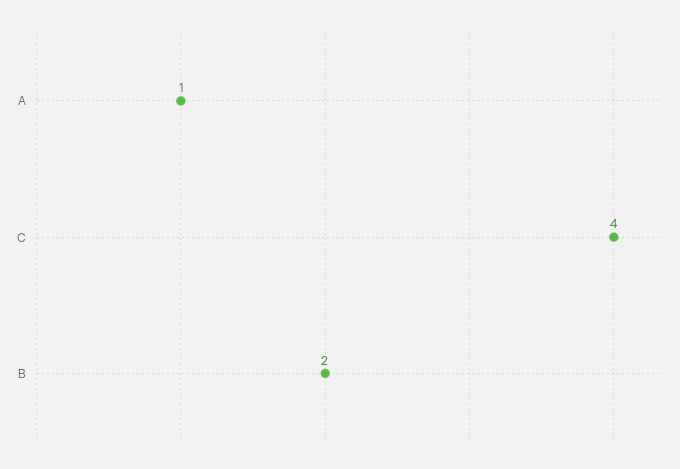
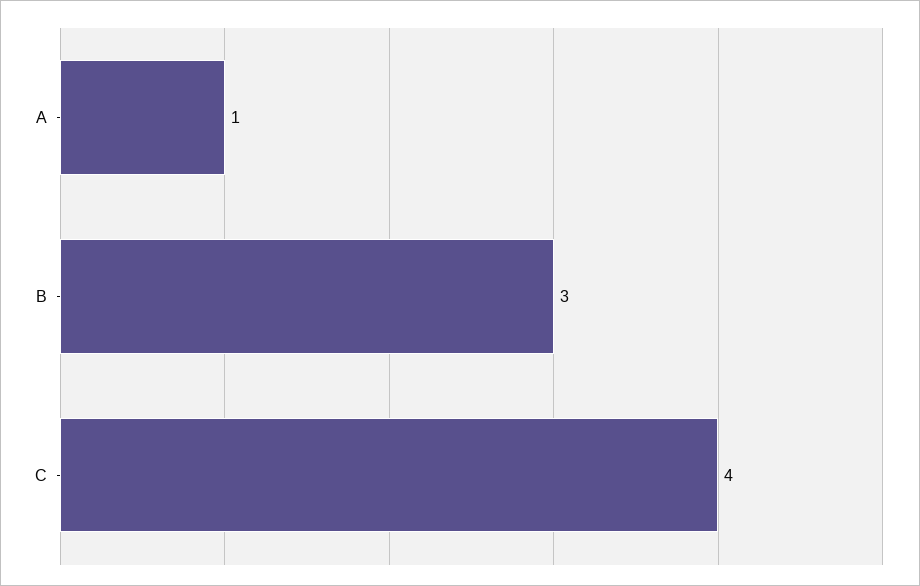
  {
    "A": 1,
    "C": 4,
-   "B": 2
+   "B": 3
  }

